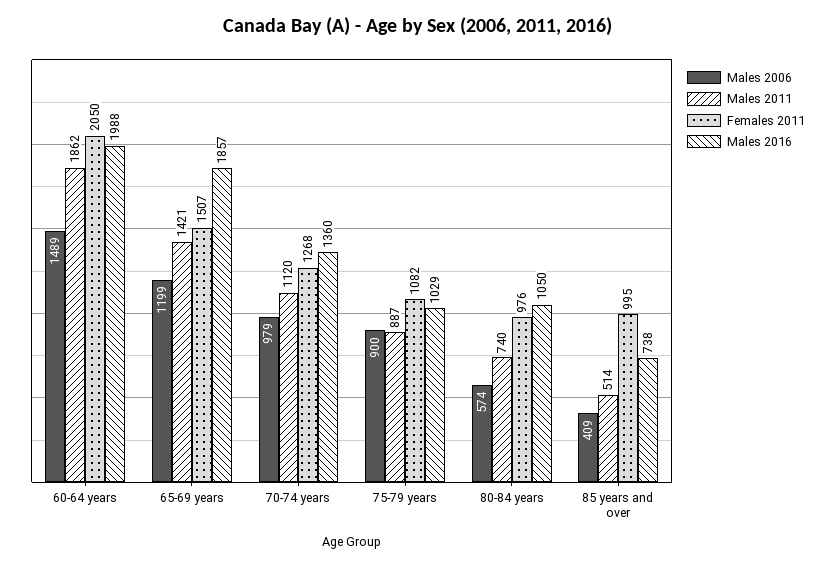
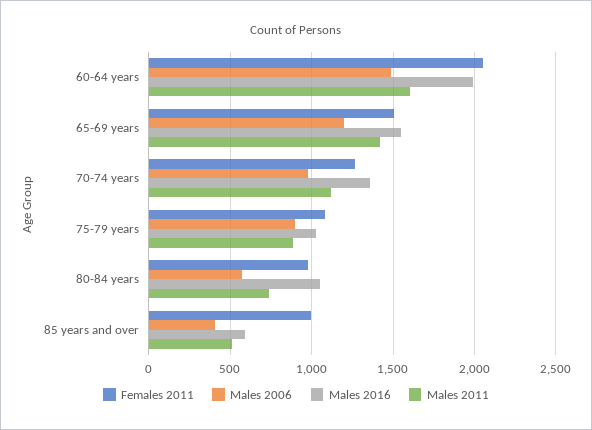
  {
    "Males 2006": {
      "60-64 years": 1489,
      "65-69 years": 1199,
      "70-74 years": 979,
      "75-79 years": 900,
      "80-84 years": 574,
      "85 years and over": 409
    },
    "Males 2011": {
-     "60-64 years": 1862,
+     "60-64 years": 1600,
      "65-69 years": 1421,
      "70-74 years": 1120,
      "75-79 years": 887,
      "80-84 years": 740,
      "85 years and over": 514
    },
    "Females 2011": {
      "60-64 years": 2050,
      "65-69 years": 1507,
      "70-74 years": 1268,
      "75-79 years": 1082,
      "80-84 years": 976,
      "85 years and over": 995
    },
    "Males 2016": {
      "60-64 years": 1988,
-     "65-69 years": 1857,
+     "65-69 years": 1550,
      "70-74 years": 1360,
      "75-79 years": 1029,
      "80-84 years": 1050,
-     "85 years and over": 738
+     "85 years and over": 600
    }
  }

